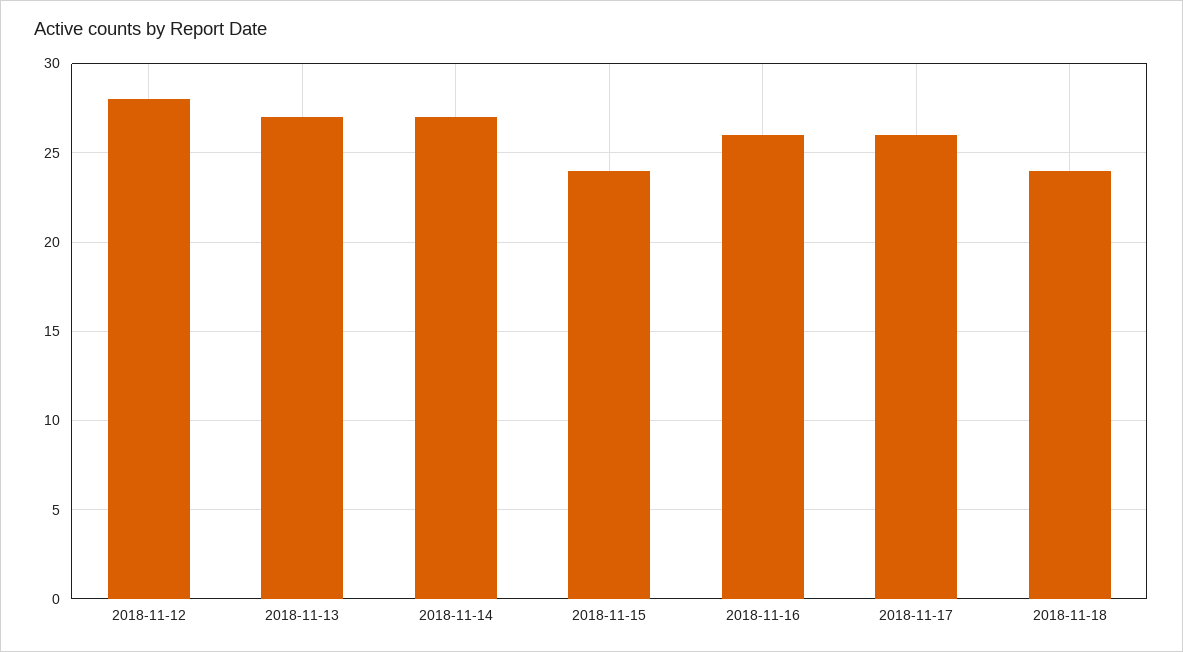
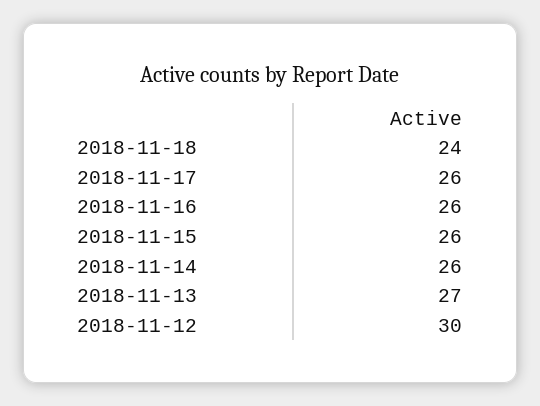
  {
-   "2018-11-12": 28,
+   "2018-11-12": 30,
    "2018-11-13": 27,
-   "2018-11-14": 27,
+   "2018-11-14": 26,
-   "2018-11-15": 24,
+   "2018-11-15": 26,
    "2018-11-16": 26,
    "2018-11-17": 26,
    "2018-11-18": 24
  }

